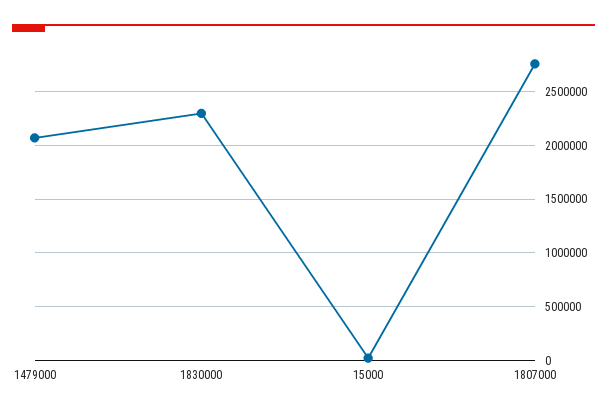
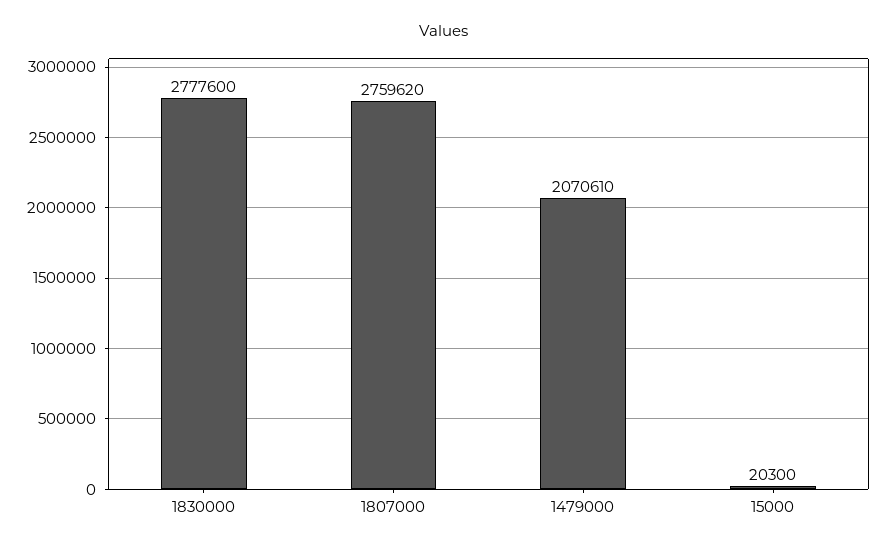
  {
    "1479000": 2070610,
-   "1830000": 2300000,
+   "1830000": 2777600,
    "15000": 20300,
    "1807000": 2759620
  }

